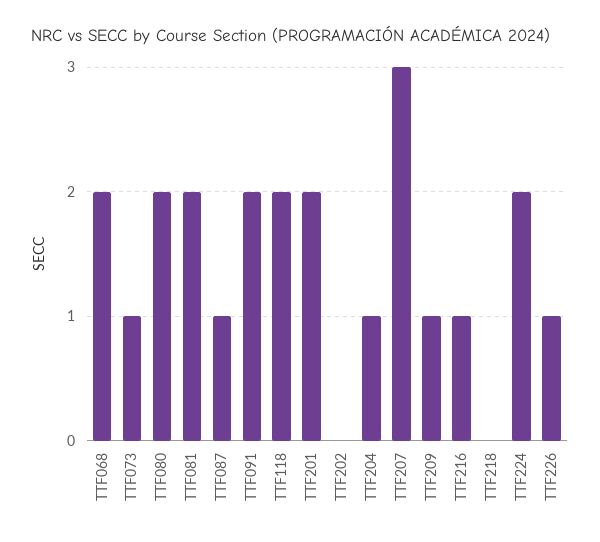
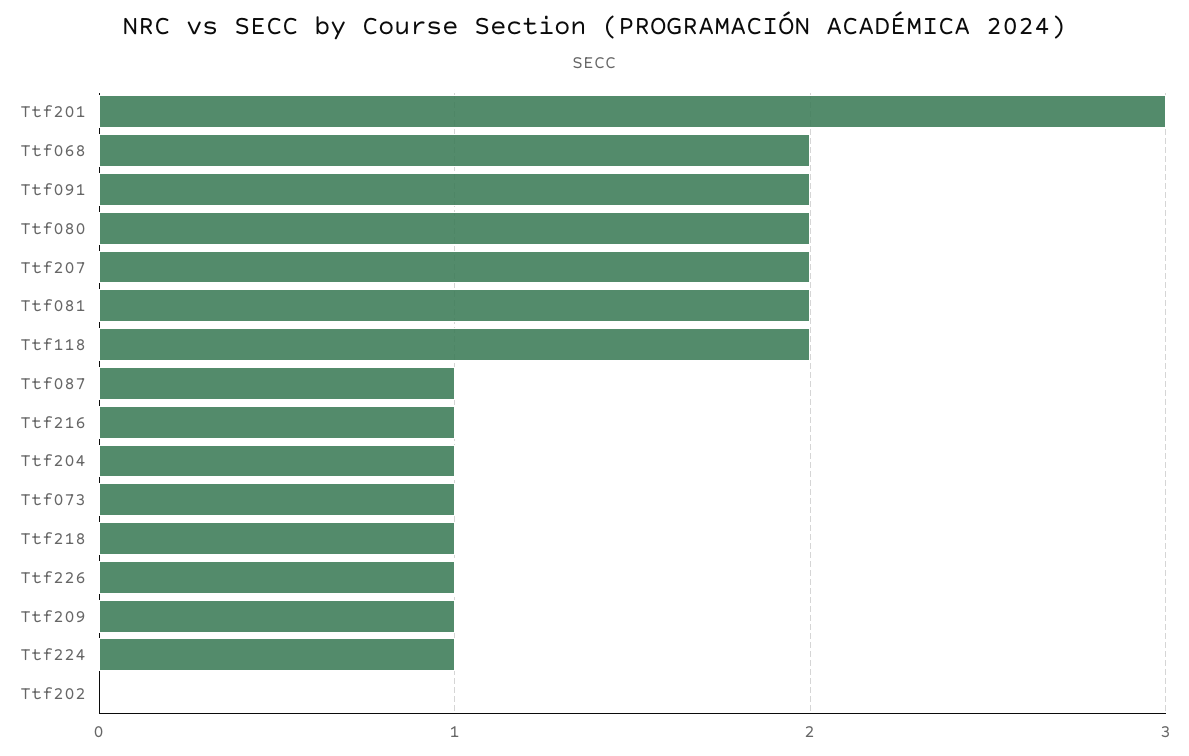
  {
    "TTF068": 2,
    "TTF073": 1,
    "TTF080": 2,
    "TTF081": 2,
    "TTF087": 1,
    "TTF091": 2,
    "TTF118": 2,
-   "TTF201": 2,
+   "TTF201": 3,
    "TTF202": 0,
    "TTF204": 1,
-   "TTF207": 3,
+   "TTF207": 2,
    "TTF209": 1,
    "TTF216": 1,
-   "TTF218": 0,
+   "TTF218": 1,
-   "TTF224": 2,
+   "TTF224": 1,
    "TTF226": 1
  }

